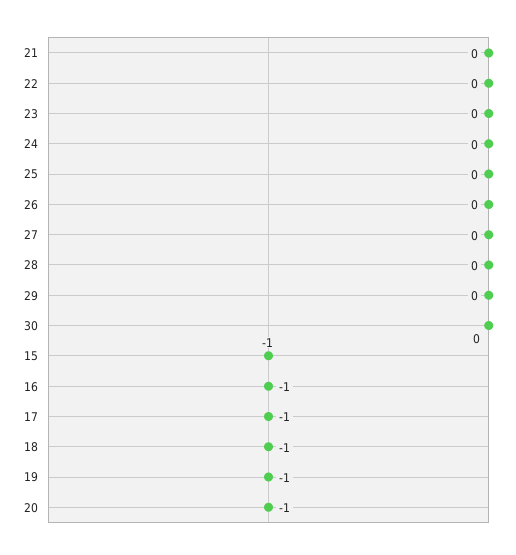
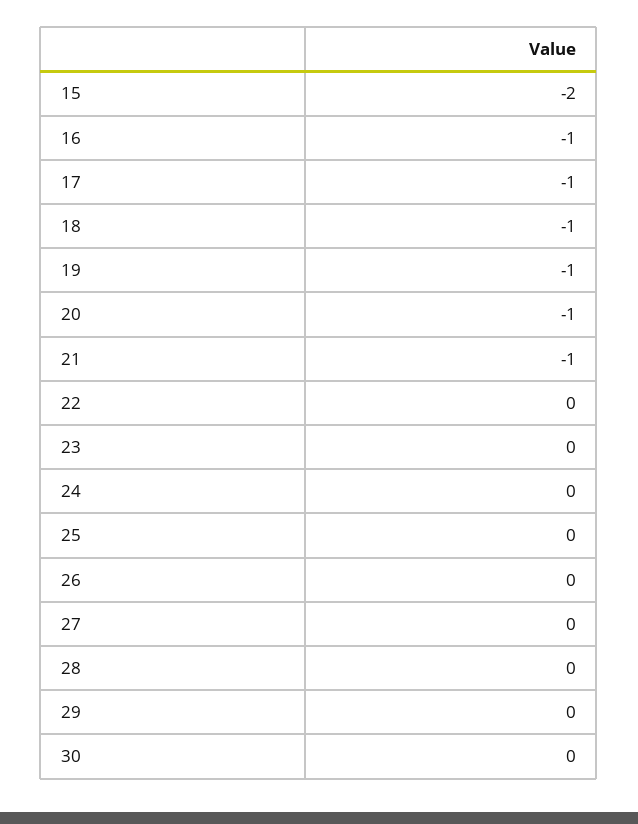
  {
-   "21": 0,
+   "21": -1,
    "22": 0,
    "23": 0,
    "24": 0,
    "25": 0,
    "26": 0,
    "27": 0,
    "28": 0,
    "29": 0,
    "30": 0,
-   "15": -1,
+   "15": -2,
    "16": -1,
    "17": -1,
    "18": -1,
    "19": -1,
    "20": -1
  }

